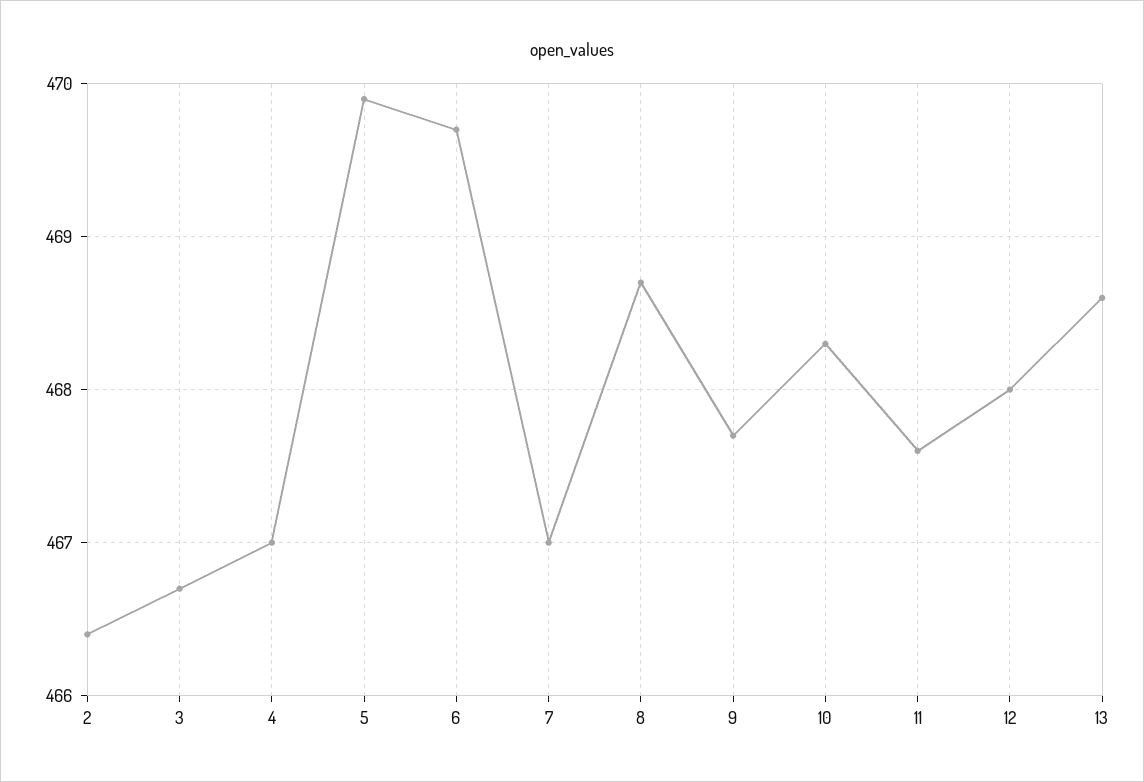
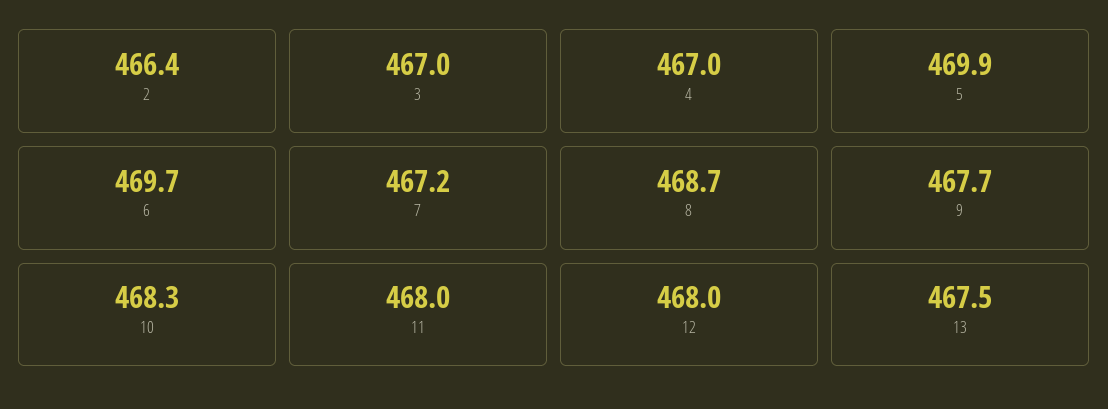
  {
    "2": 466.4,
-   "3": 466.7,
+   "3": 467,
    "4": 467,
    "5": 469.9,
    "6": 469.7,
-   "7": 467,
+   "7": 467.2,
    "8": 468.7,
    "9": 467.7,
    "10": 468.3,
-   "11": 467.6,
+   "11": 468,
    "12": 468,
-   "13": 468.6
+   "13": 467.5
  }

